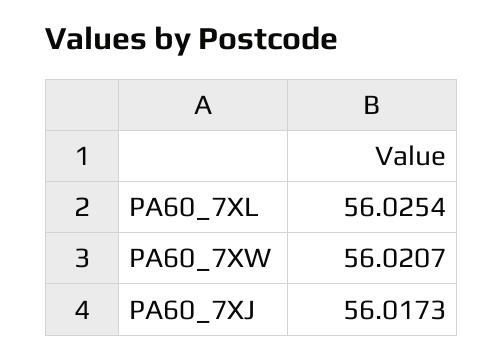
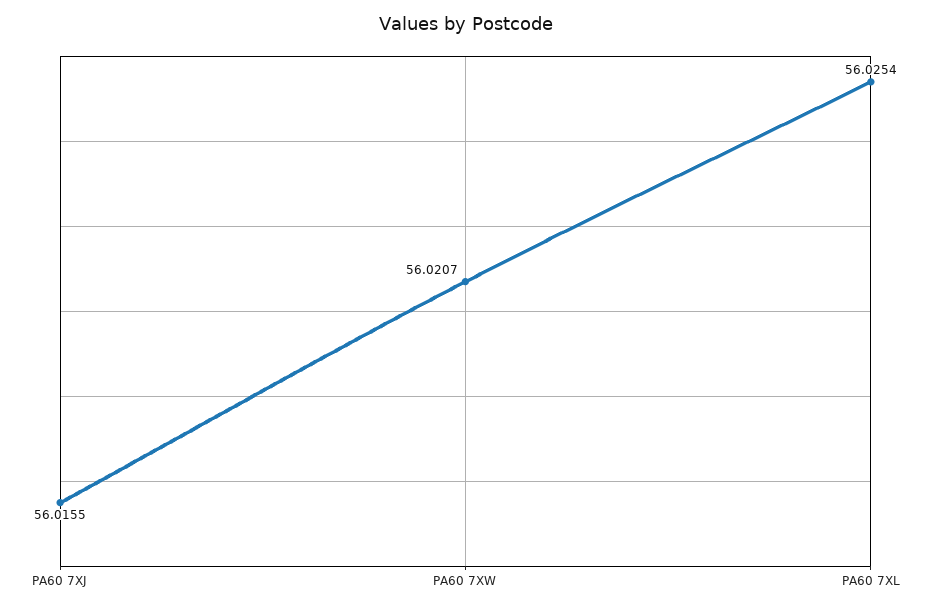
  {
    "PA60_7XL": 56.0254,
    "PA60_7XW": 56.0207,
-   "PA60_7XJ": 56.0173
+   "PA60_7XJ": 56.0155
  }

